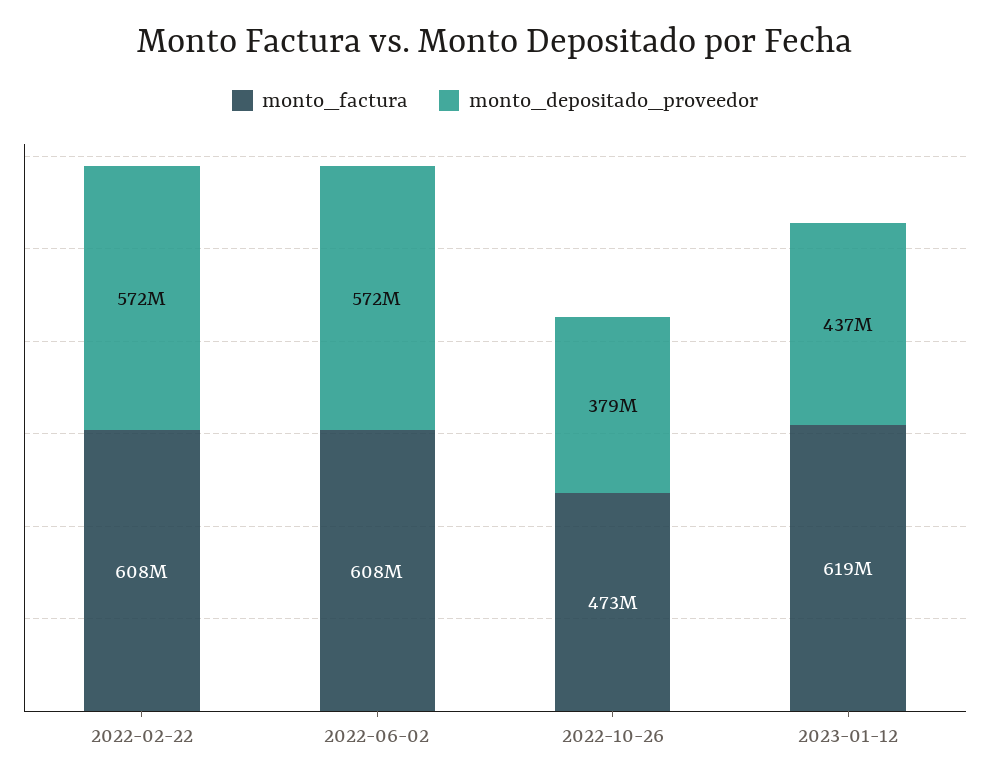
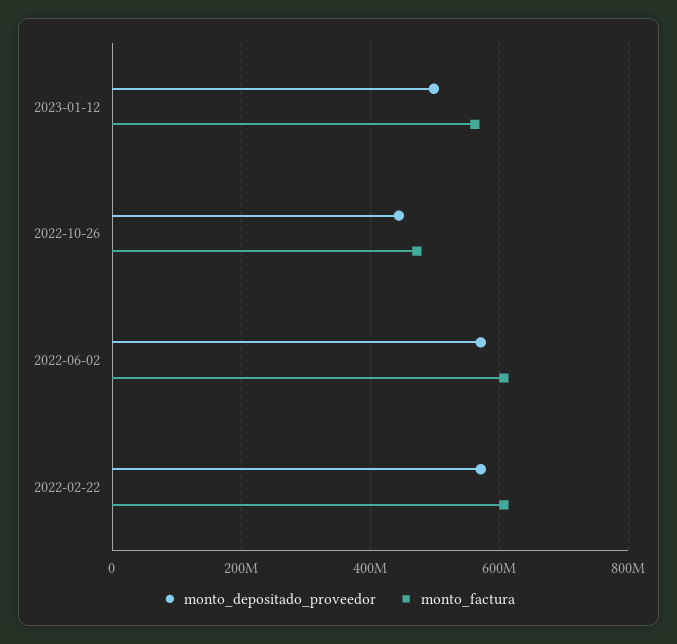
  {
    "monto_factura": {
      "2022-02-22": 608000000,
      "2022-06-02": 608000000,
      "2022-10-26": 473000000,
-     "2023-01-12": 619000000
+     "2023-01-12": 560000000
    },
    "monto_depositado_proveedor": {
      "2022-02-22": 572000000,
      "2022-06-02": 572000000,
-     "2022-10-26": 379000000,
+     "2022-10-26": 440000000,
-     "2023-01-12": 437000000
+     "2023-01-12": 500000000
    }
  }

